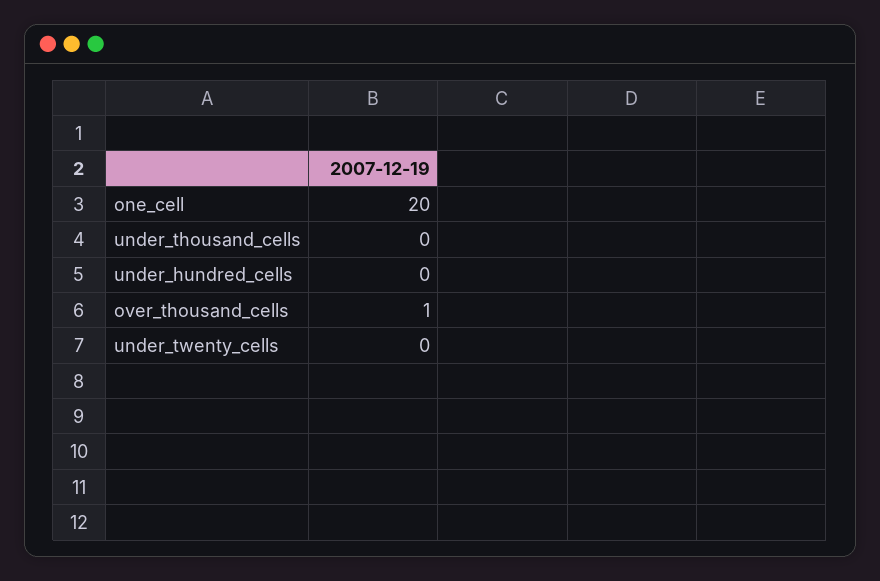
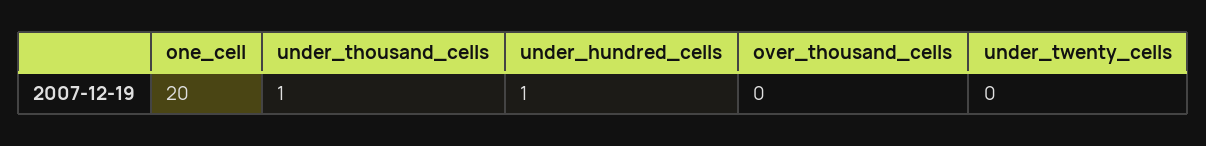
  {
    "one_cell": 20,
-   "under_thousand_cells": 0,
+   "under_thousand_cells": 1,
-   "under_hundred_cells": 0,
+   "under_hundred_cells": 1,
-   "over_thousand_cells": 1,
+   "over_thousand_cells": 0,
    "under_twenty_cells": 0
  }

